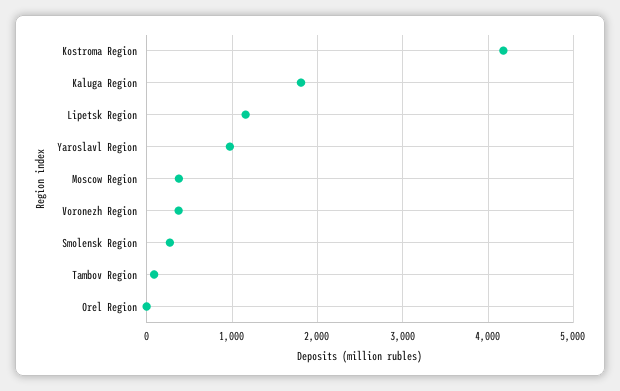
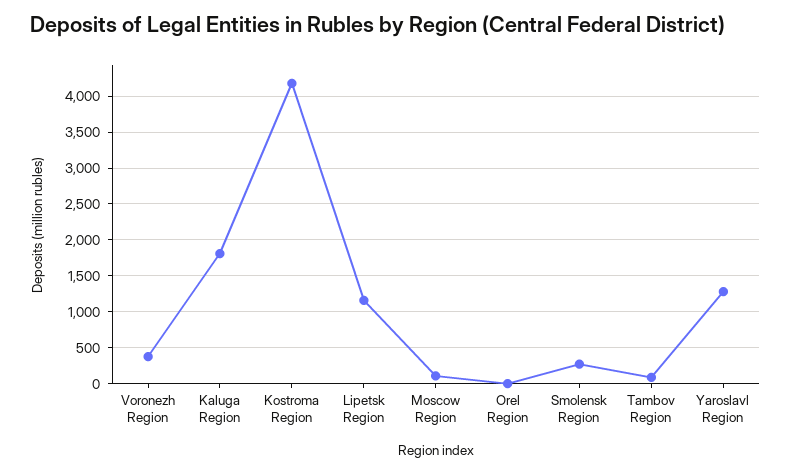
  {
    "Kostroma Region": 4200,
    "Kaluga Region": 1800,
    "Lipetsk Region": 1200,
-   "Yaroslavl Region": 1000,
+   "Yaroslavl Region": 1300,
-   "Moscow Region": 400,
+   "Moscow Region": 100,
    "Voronezh Region": 400,
    "Smolensk Region": 300,
    "Tambov Region": 100,
    "Orel Region": 0
  }

